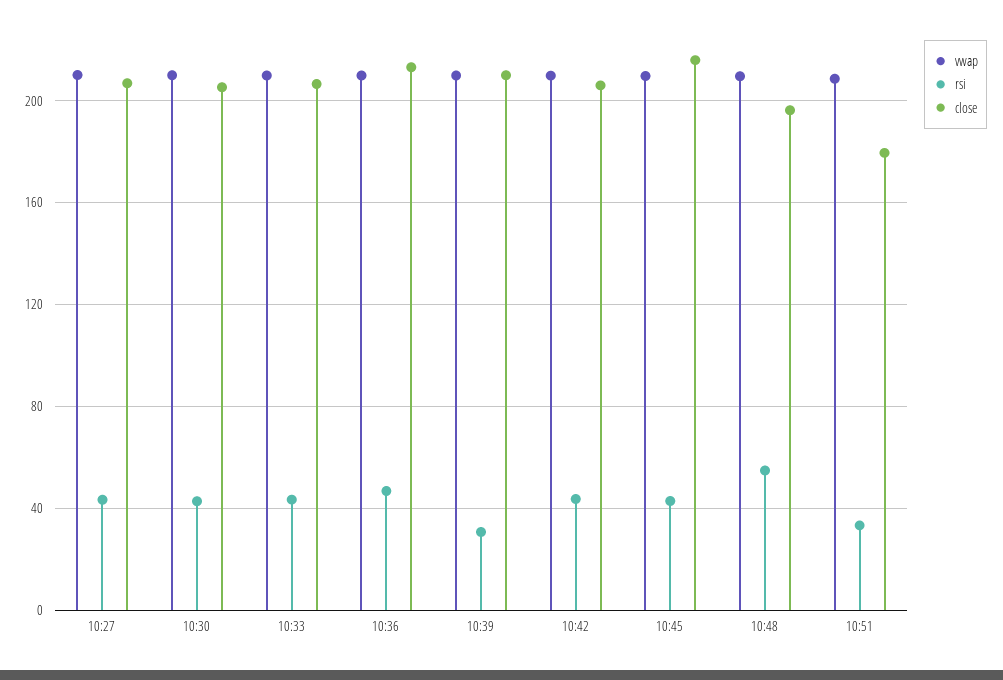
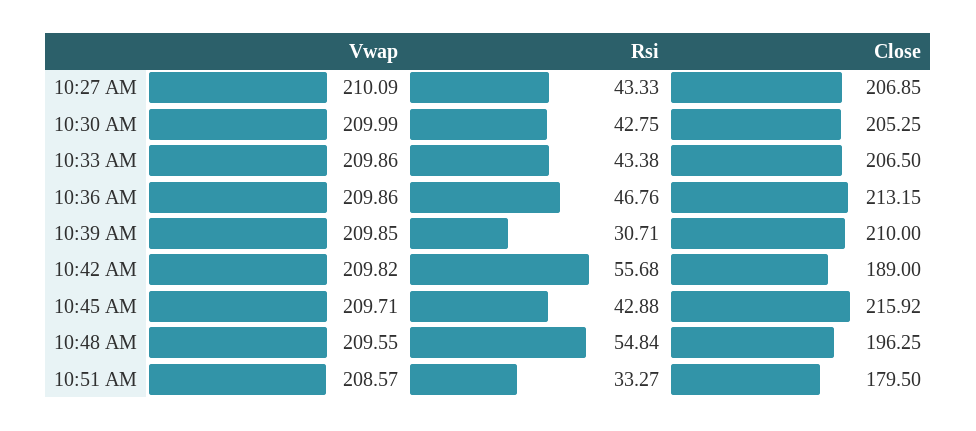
  {
    "vwap": {
      "10:27": 210.09,
      "10:30": 209.99,
      "10:33": 209.86,
      "10:36": 209.86,
      "10:39": 209.85,
      "10:42": 209.82,
      "10:45": 209.71,
      "10:48": 209.55,
      "10:51": 208.57
    },
    "rsi": {
      "10:27": 43.33,
      "10:30": 42.75,
      "10:33": 43.38,
      "10:36": 46.76,
      "10:39": 30.71,
-     "10:42": 45,
+     "10:42": 55.68,
      "10:45": 42.88,
      "10:48": 54.84,
      "10:51": 33.27
    },
    "close": {
      "10:27": 206.85,
      "10:30": 205.25,
      "10:33": 206.5,
      "10:36": 213.15,
      "10:39": 210,
-     "10:42": 205,
+     "10:42": 189,
      "10:45": 215.92,
      "10:48": 196.25,
      "10:51": 179.5
    }
  }

